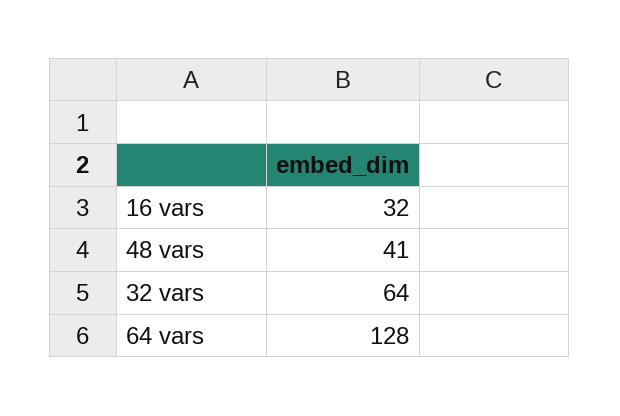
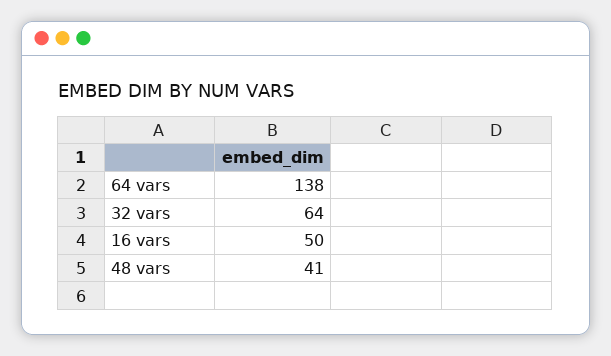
  {
-   "16 vars": 32,
+   "16 vars": 50,
    "48 vars": 41,
    "32 vars": 64,
-   "64 vars": 128
+   "64 vars": 138
  }

